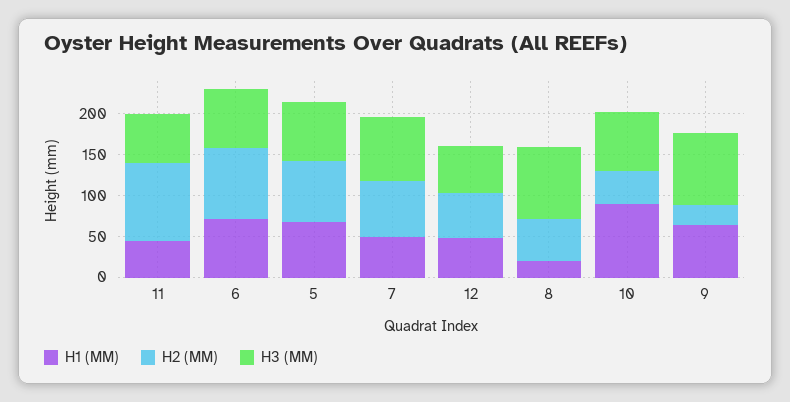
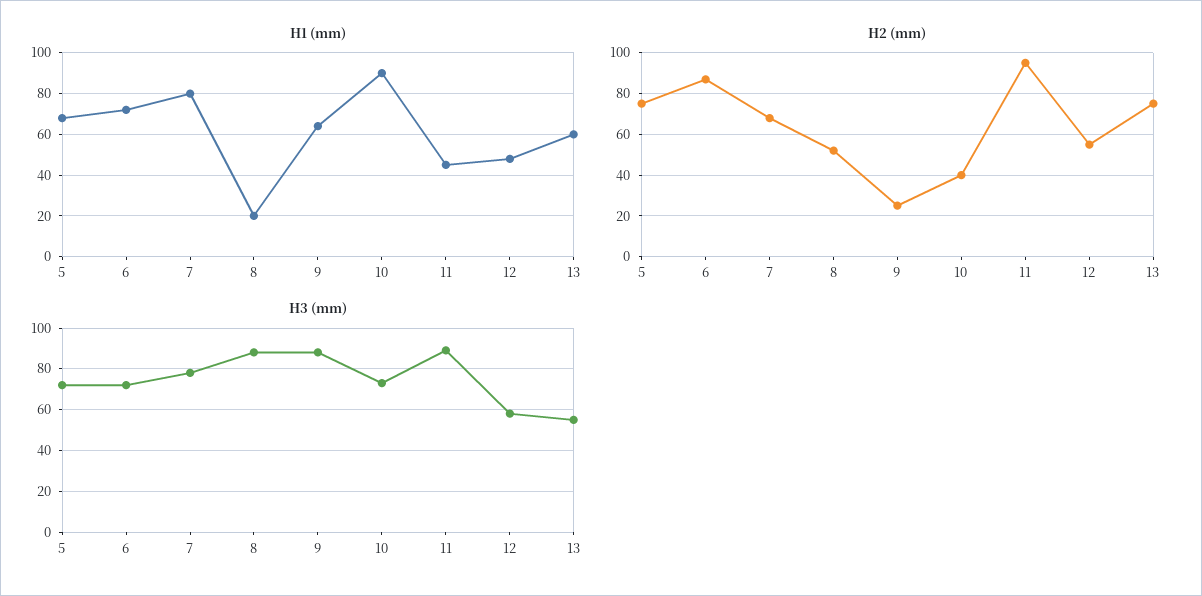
  {
    "H1 (MM)": {
      "11": 45,
      "6": 70,
      "5": 70,
-     "7": 50,
+     "7": 80,
      "12": 50,
      "8": 20,
      "10": 90,
-     "9": 65
+     "9": 65,
+     "13": 60
    },
    "H2 (MM)": {
      "11": 95,
      "6": 85,
      "5": 75,
      "7": 70,
      "12": 55,
      "8": 50,
      "10": 40,
-     "9": 25
+     "9": 25,
+     "13": 75
    },
    "H3 (MM)": {
-     "11": 60,
+     "11": 90,
      "6": 70,
      "5": 70,
      "7": 80,
      "12": 60,
      "8": 90,
      "10": 75,
-     "9": 90
+     "9": 90,
+     "13": 55
    }
  }

